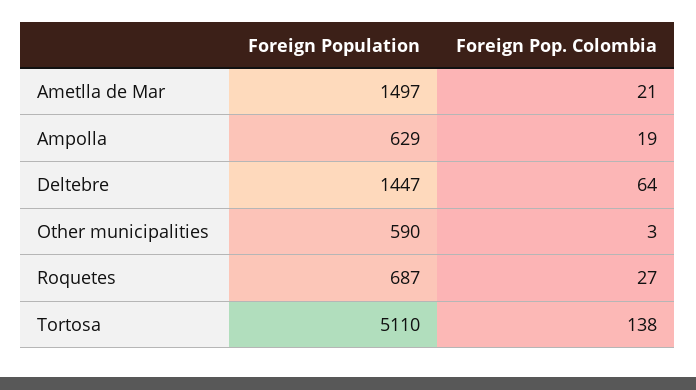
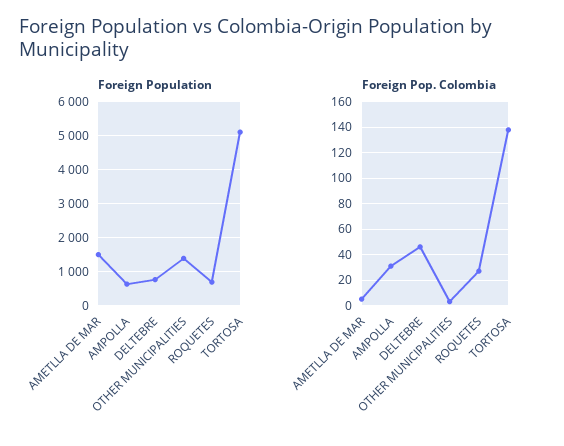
  {
    "Foreign Population": {
      "Ametlla de Mar": 1497,
      "Ampolla": 629,
-     "Deltebre": 1447,
+     "Deltebre": 800,
-     "Other municipalities": 590,
+     "Other municipalities": 1400,
      "Roquetes": 687,
      "Tortosa": 5110
    },
    "Foreign Pop. Colombia": {
-     "Ametlla de Mar": 21,
+     "Ametlla de Mar": 5,
-     "Ampolla": 19,
+     "Ampolla": 30,
-     "Deltebre": 64,
+     "Deltebre": 45,
      "Other municipalities": 3,
      "Roquetes": 27,
      "Tortosa": 138
    }
  }

